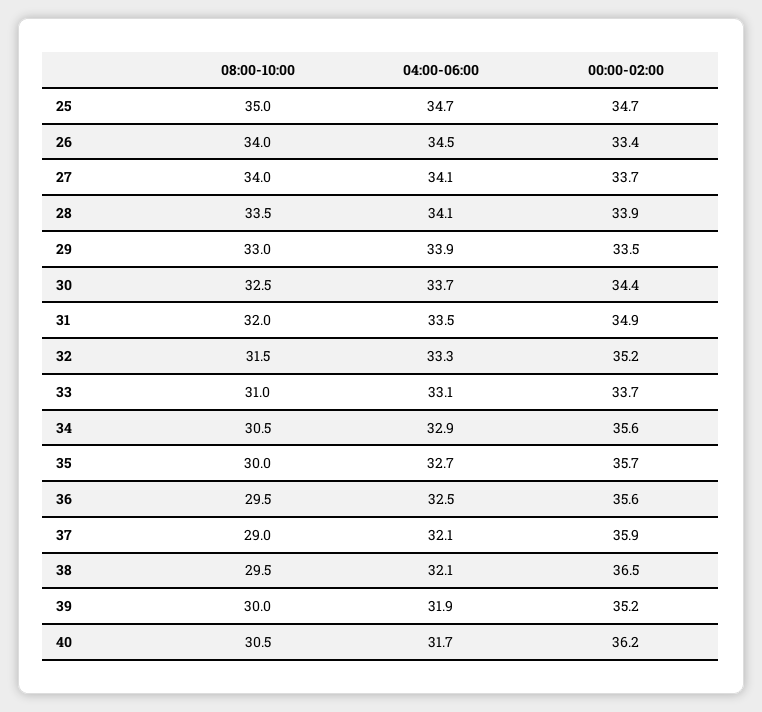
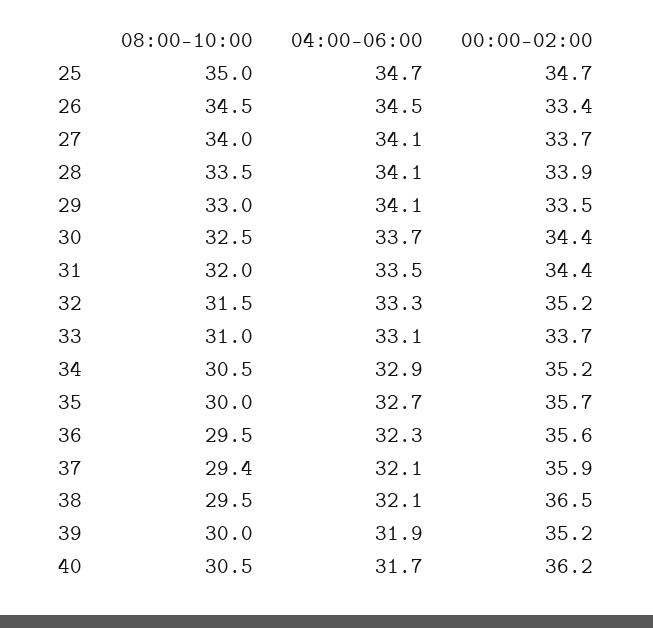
  {
    "08:00-10:00": {
      "25": 35,
-     "26": 34,
+     "26": 34.5,
      "27": 34,
      "28": 33.5,
      "29": 33,
      "30": 32.5,
      "31": 32,
      "32": 31.5,
      "33": 31,
      "34": 30.5,
      "35": 30,
      "36": 29.5,
-     "37": 29,
+     "37": 29.4,
      "38": 29.5,
      "39": 30,
      "40": 30.5
    },
    "04:00-06:00": {
      "25": 34.7,
      "26": 34.5,
      "27": 34.1,
      "28": 34.1,
-     "29": 33.9,
+     "29": 34.1,
      "30": 33.7,
      "31": 33.5,
      "32": 33.3,
      "33": 33.1,
      "34": 32.9,
      "35": 32.7,
-     "36": 32.5,
+     "36": 32.3,
      "37": 32.1,
      "38": 32.1,
      "39": 31.9,
      "40": 31.7
    },
    "00:00-02:00": {
      "25": 34.7,
      "26": 33.4,
      "27": 33.7,
      "28": 33.9,
      "29": 33.5,
      "30": 34.4,
-     "31": 34.9,
+     "31": 34.4,
      "32": 35.2,
      "33": 33.7,
-     "34": 35.6,
+     "34": 35.2,
      "35": 35.7,
      "36": 35.6,
      "37": 35.9,
      "38": 36.5,
      "39": 35.2,
      "40": 36.2
    }
  }

